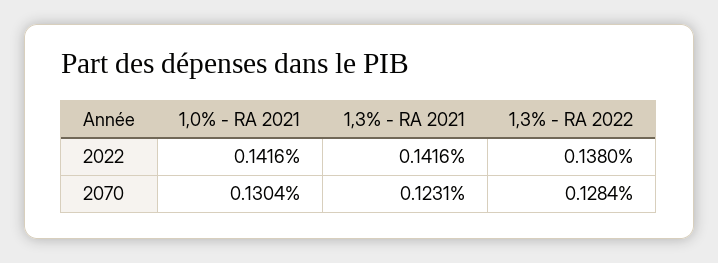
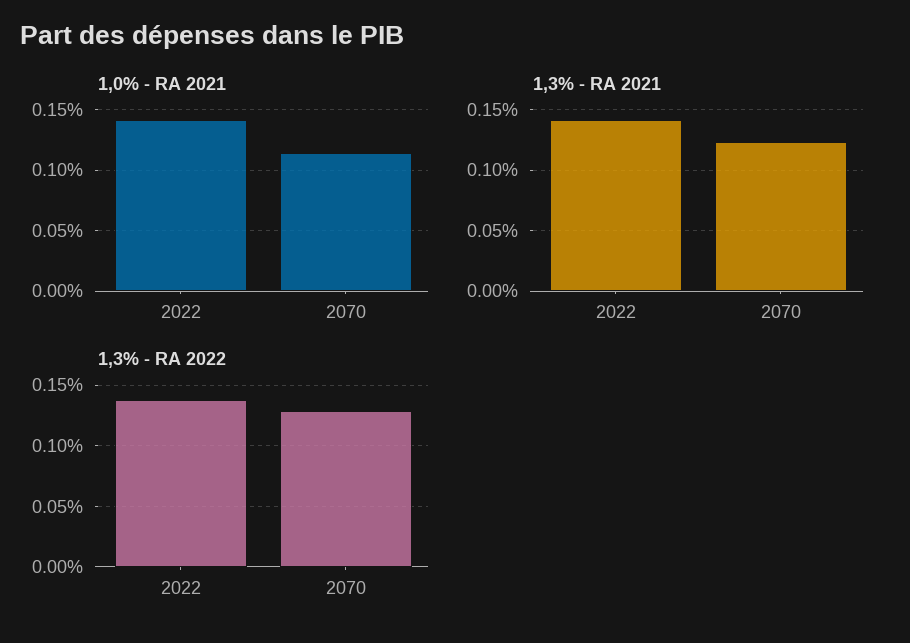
  {
    "1,0% - RA 2021": {
      "2022": 0.1416,
-     "2070": 0.1304
+     "2070": 0.115
    },
    "1,3% - RA 2021": {
      "2022": 0.1416,
      "2070": 0.1231
    },
    "1,3% - RA 2022": {
      "2022": 0.138,
      "2070": 0.1284
    }
  }

